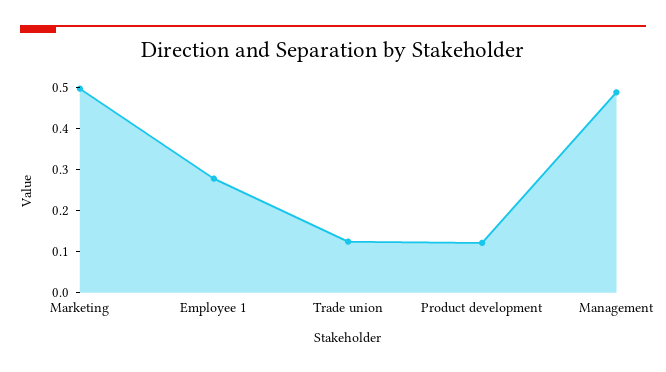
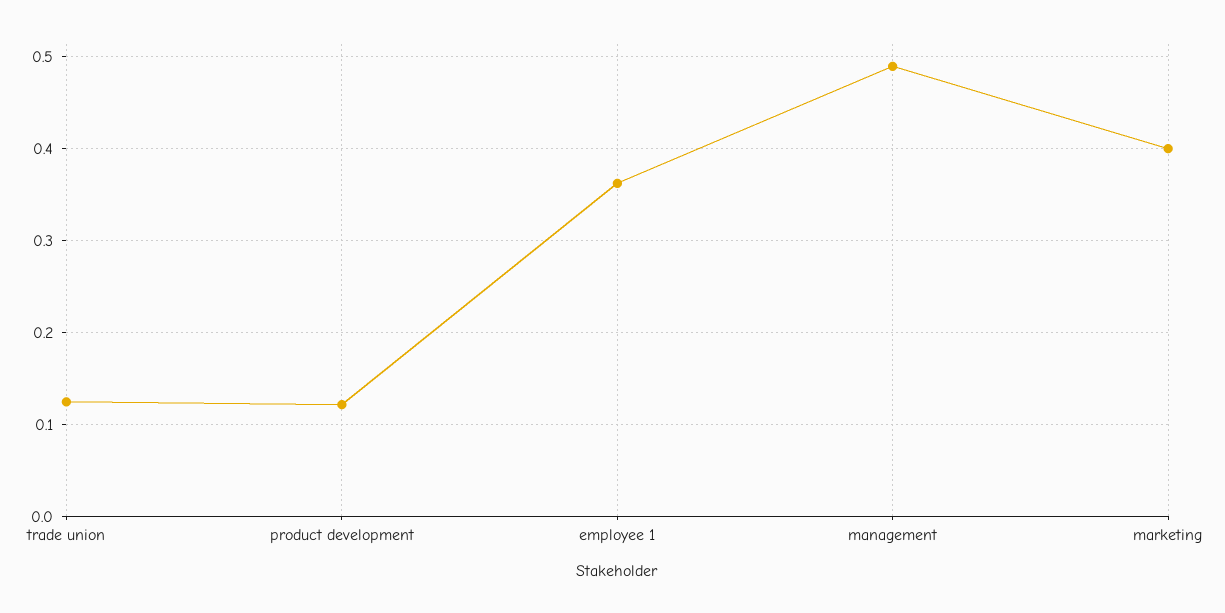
  {
-   "Marketing": 0.5,
+   "Marketing": 0.4,
-   "Employee 1": 0.28,
+   "Employee 1": 0.36,
    "Trade union": 0.12,
    "Product development": 0.12,
    "Management": 0.49
  }

